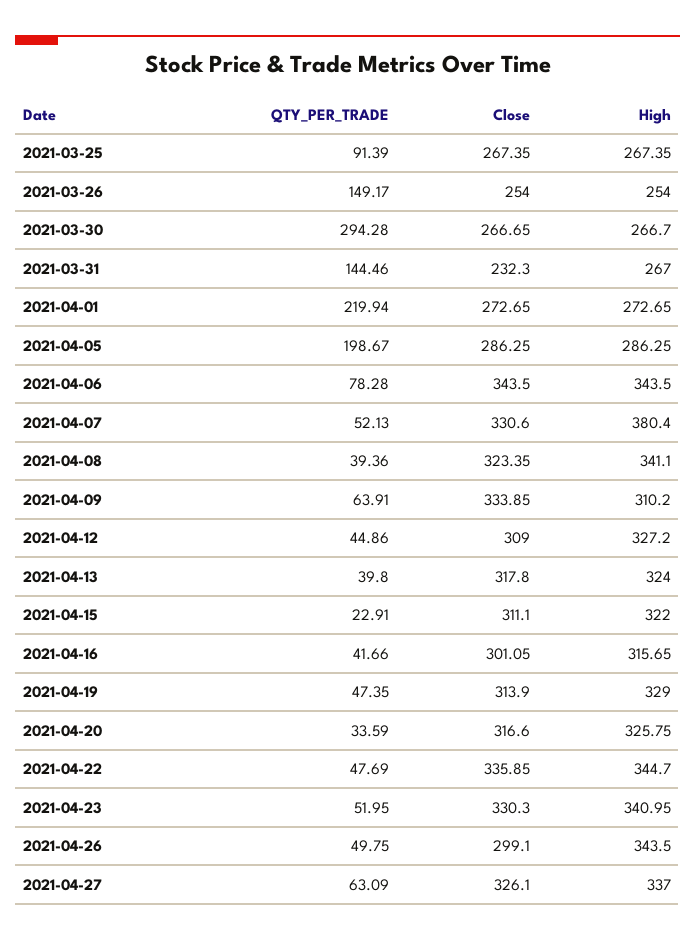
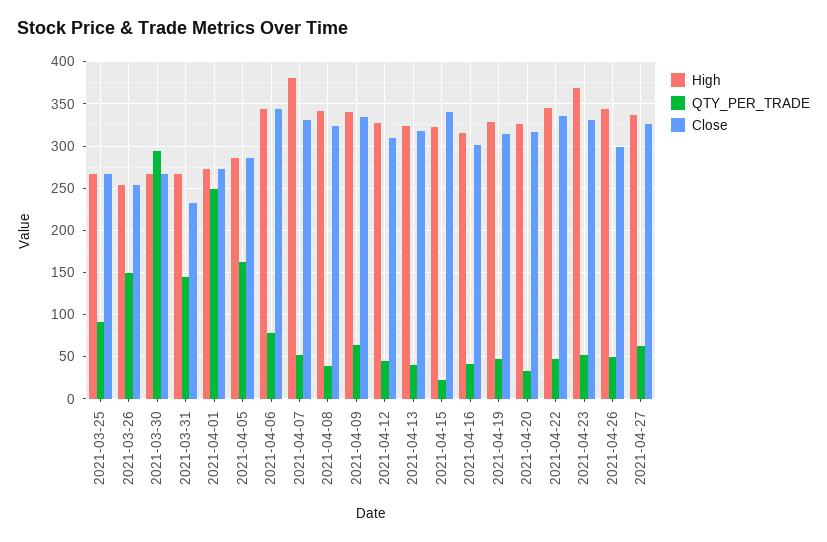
  {
    "QTY_PER_TRADE": {
      "2021-03-25": 91.39,
      "2021-03-26": 149.17,
      "2021-03-30": 294.28,
      "2021-03-31": 144.46,
-     "2021-04-01": 219.94,
+     "2021-04-01": 250,
-     "2021-04-05": 198.67,
+     "2021-04-05": 160,
      "2021-04-06": 78.28,
      "2021-04-07": 52.13,
      "2021-04-08": 39.36,
      "2021-04-09": 63.91,
      "2021-04-12": 44.86,
      "2021-04-13": 39.8,
      "2021-04-15": 22.91,
      "2021-04-16": 41.66,
      "2021-04-19": 47.35,
      "2021-04-20": 33.59,
      "2021-04-22": 47.69,
      "2021-04-23": 51.95,
      "2021-04-26": 49.75,
      "2021-04-27": 63.09
    },
    "Close": {
      "2021-03-25": 267.35,
      "2021-03-26": 254,
      "2021-03-30": 266.65,
      "2021-03-31": 232.3,
      "2021-04-01": 272.65,
      "2021-04-05": 286.25,
      "2021-04-06": 343.5,
      "2021-04-07": 330.6,
      "2021-04-08": 323.35,
      "2021-04-09": 333.85,
      "2021-04-12": 309,
      "2021-04-13": 317.8,
-     "2021-04-15": 311.1,
+     "2021-04-15": 340,
      "2021-04-16": 301.05,
      "2021-04-19": 313.9,
      "2021-04-20": 316.6,
      "2021-04-22": 335.85,
      "2021-04-23": 330.3,
      "2021-04-26": 299.1,
      "2021-04-27": 326.1
    },
    "High": {
      "2021-03-25": 267.35,
      "2021-03-26": 254,
      "2021-03-30": 266.7,
      "2021-03-31": 267,
      "2021-04-01": 272.65,
      "2021-04-05": 286.25,
      "2021-04-06": 343.5,
      "2021-04-07": 380.4,
      "2021-04-08": 341.1,
-     "2021-04-09": 310.2,
+     "2021-04-09": 340,
      "2021-04-12": 327.2,
      "2021-04-13": 324,
      "2021-04-15": 322,
      "2021-04-16": 315.65,
      "2021-04-19": 329,
      "2021-04-20": 325.75,
      "2021-04-22": 344.7,
-     "2021-04-23": 340.95,
+     "2021-04-23": 370,
      "2021-04-26": 343.5,
      "2021-04-27": 337
    }
  }

